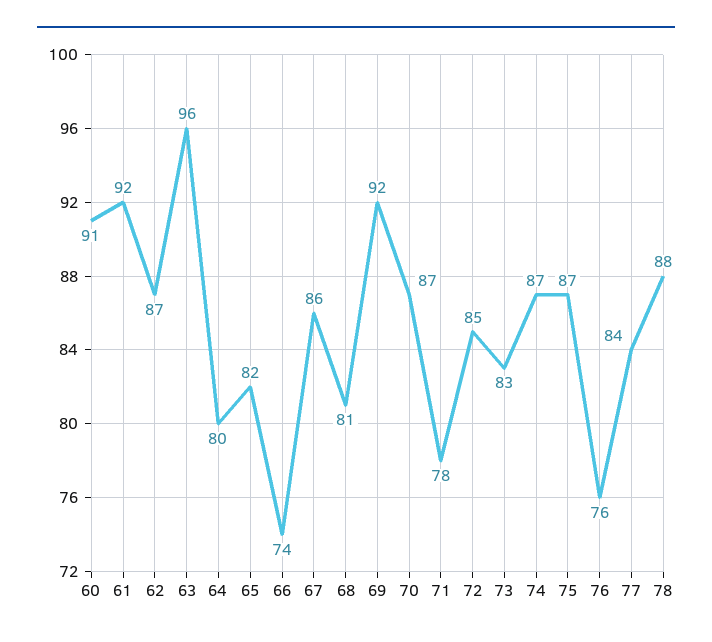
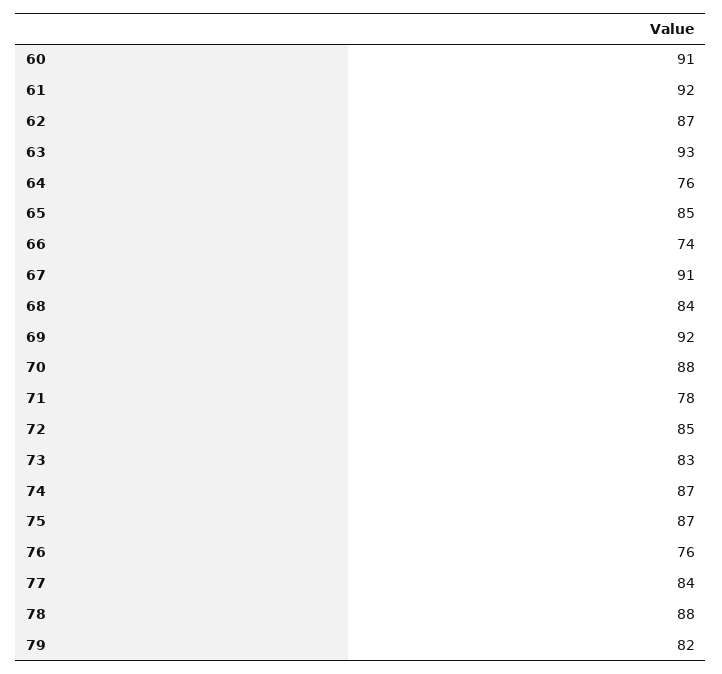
  {
    "60": 91,
    "61": 92,
    "62": 87,
-   "63": 96,
+   "63": 93,
-   "64": 80,
+   "64": 76,
-   "65": 82,
+   "65": 85,
    "66": 74,
-   "67": 86,
+   "67": 91,
-   "68": 81,
+   "68": 84,
    "69": 92,
-   "70": 87,
+   "70": 88,
    "71": 78,
    "72": 85,
    "73": 83,
    "74": 87,
    "75": 87,
    "76": 76,
    "77": 84,
-   "78": 88
+   "78": 88,
+   "79": 82
  }

